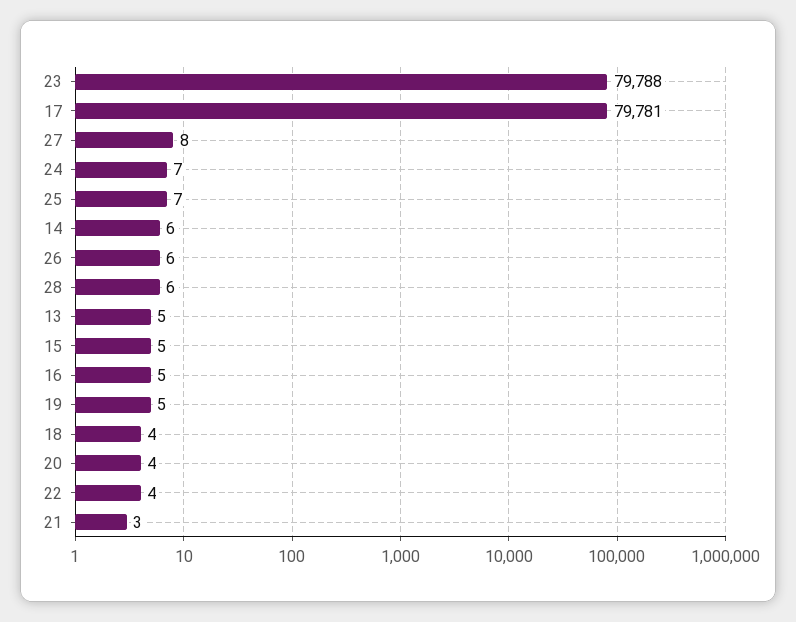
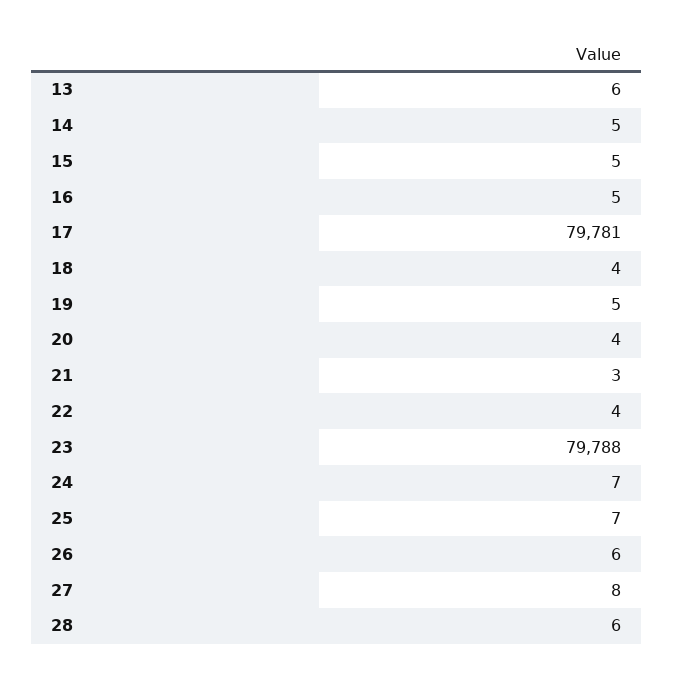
  {
    "23": 79788,
    "17": 79781,
    "27": 8,
    "24": 7,
    "25": 7,
-   "14": 6,
+   "14": 5,
    "26": 6,
    "28": 6,
-   "13": 5,
+   "13": 6,
    "15": 5,
    "16": 5,
    "19": 5,
    "18": 4,
    "20": 4,
    "22": 4,
    "21": 3
  }

